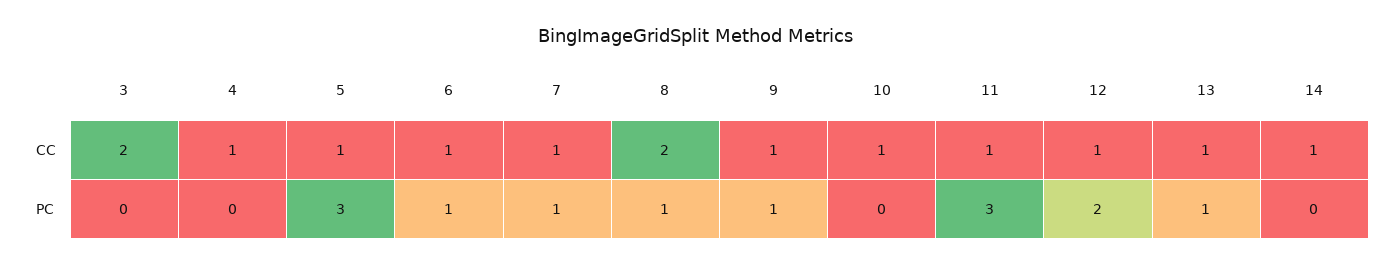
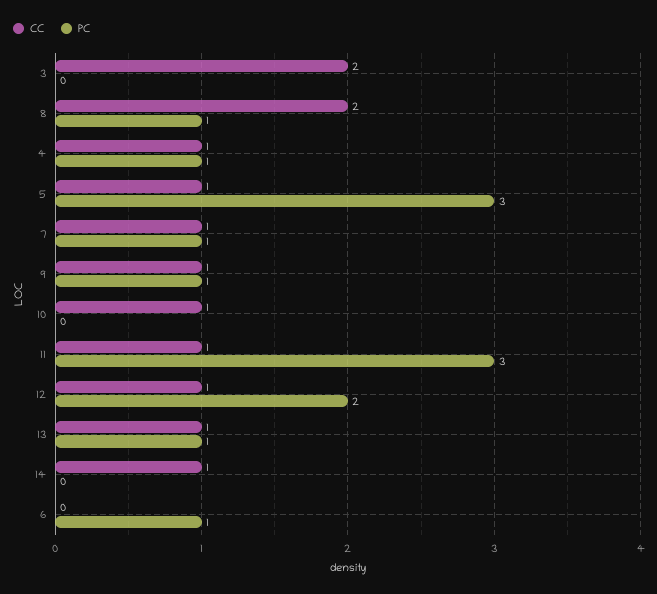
  {
    "CC": {
      "3": 2,
      "4": 1,
      "5": 1,
-     "6": 1,
+     "6": 0,
      "7": 1,
      "8": 2,
      "9": 1,
      "10": 1,
      "11": 1,
      "12": 1,
      "13": 1,
      "14": 1
    },
    "PC": {
      "3": 0,
-     "4": 0,
+     "4": 1,
      "5": 3,
      "6": 1,
      "7": 1,
      "8": 1,
      "9": 1,
      "10": 0,
      "11": 3,
      "12": 2,
      "13": 1,
      "14": 0
    }
  }

